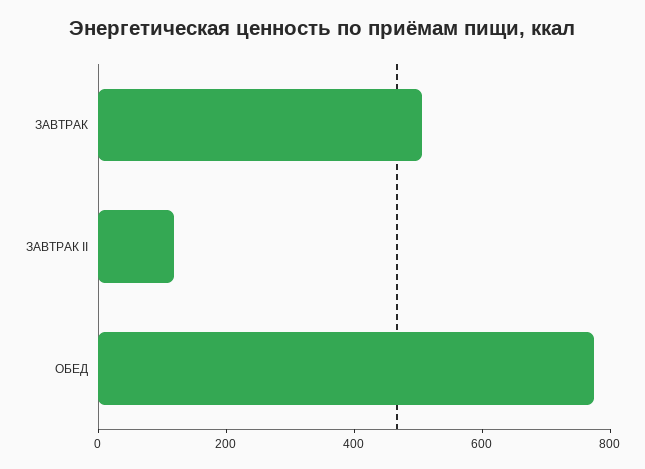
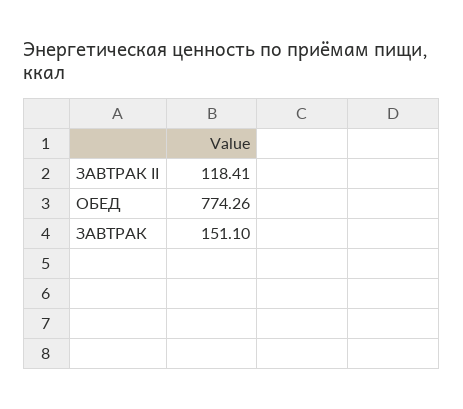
  {
-   "ЗАВТРАК": 500,
+   "ЗАВТРАК": 151.1,
    "ЗАВТРАК II": 118.41,
    "ОБЕД": 774.26
  }

